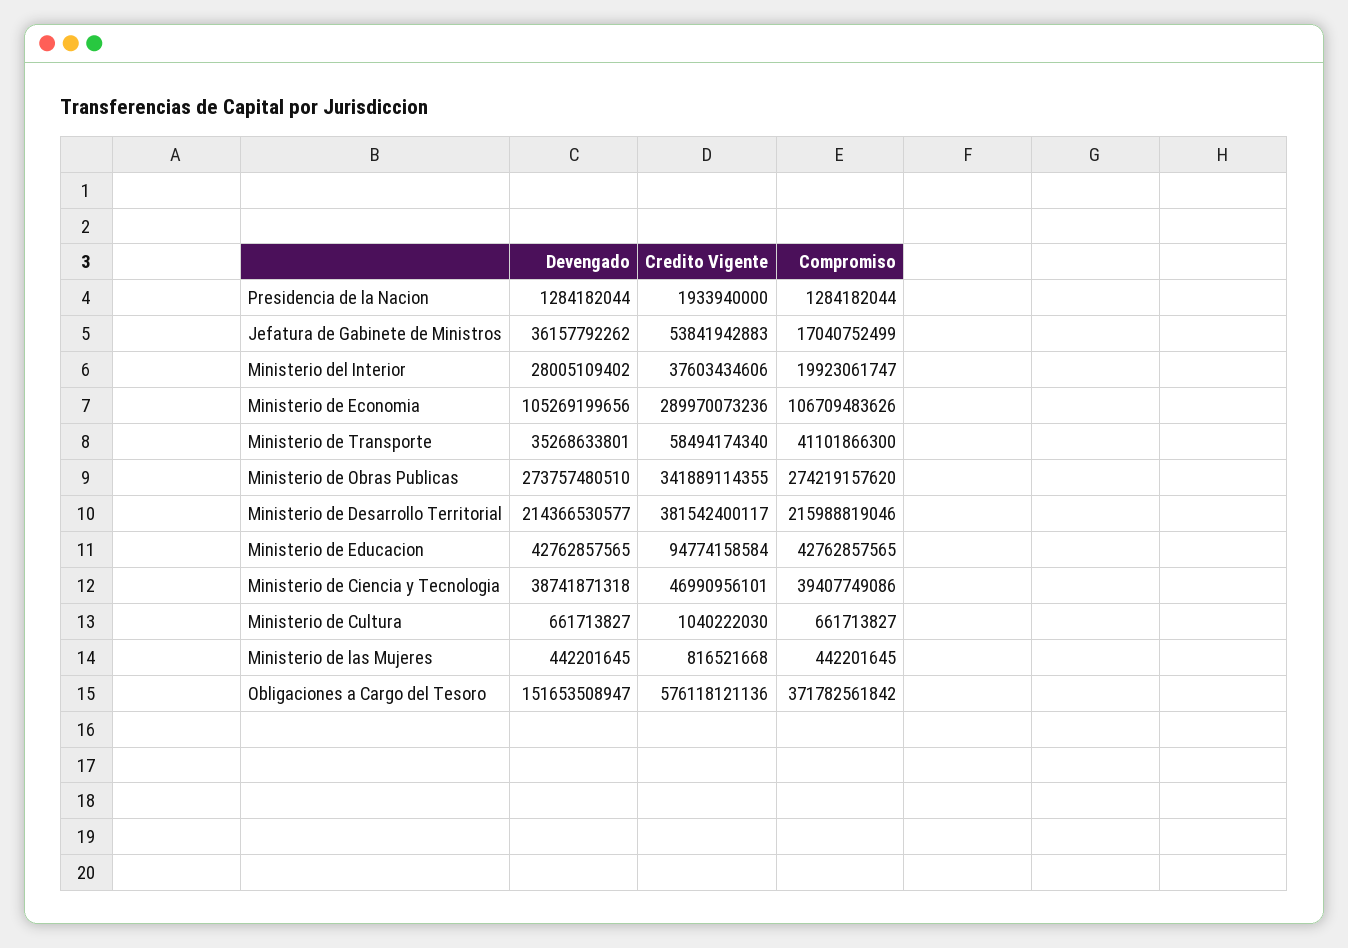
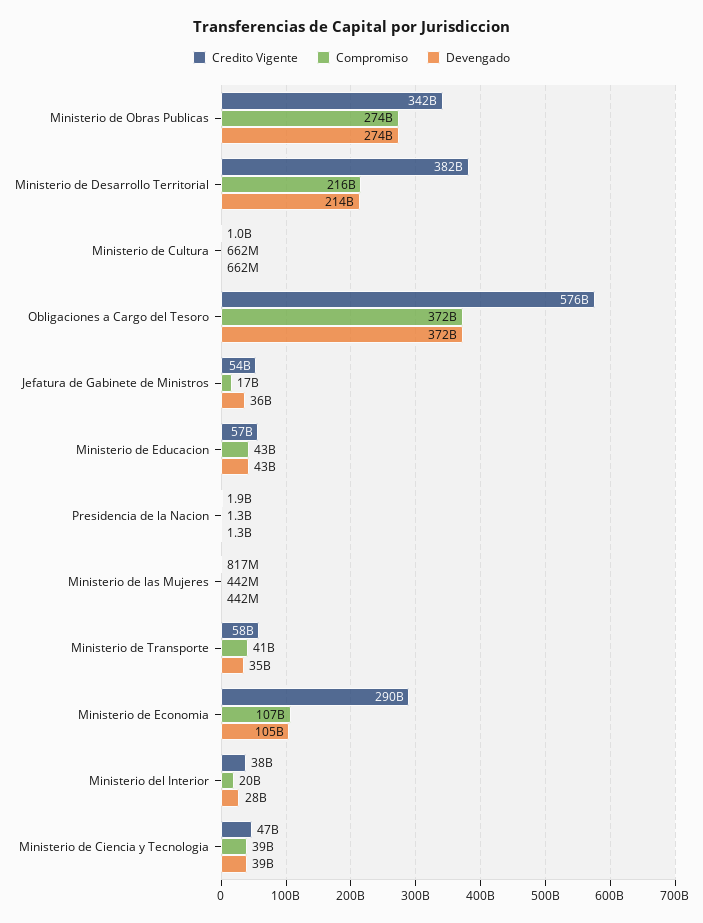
  {
    "Devengado": {
      "Presidencia de la Nacion": 1284182044,
      "Jefatura de Gabinete de Ministros": 36157792262,
      "Ministerio del Interior": 28005109402,
      "Ministerio de Economia": 105269199656,
      "Ministerio de Transporte": 35268633801,
      "Ministerio de Obras Publicas": 273757480510,
      "Ministerio de Desarrollo Territorial": 214366530577,
      "Ministerio de Educacion": 42762857565,
      "Ministerio de Ciencia y Tecnologia": 38741871318,
      "Ministerio de Cultura": 661713827,
      "Ministerio de las Mujeres": 442201645,
-     "Obligaciones a Cargo del Tesoro": 151653508947
+     "Obligaciones a Cargo del Tesoro": 372000000000
    },
    "Credito Vigente": {
      "Presidencia de la Nacion": 1933940000,
      "Jefatura de Gabinete de Ministros": 53841942883,
      "Ministerio del Interior": 37603434606,
      "Ministerio de Economia": 289970073236,
      "Ministerio de Transporte": 58494174340,
      "Ministerio de Obras Publicas": 341889114355,
      "Ministerio de Desarrollo Territorial": 381542400117,
-     "Ministerio de Educacion": 94774158584,
+     "Ministerio de Educacion": 57000000000,
      "Ministerio de Ciencia y Tecnologia": 46990956101,
      "Ministerio de Cultura": 1040222030,
      "Ministerio de las Mujeres": 816521668,
      "Obligaciones a Cargo del Tesoro": 576118121136
    },
    "Compromiso": {
      "Presidencia de la Nacion": 1284182044,
      "Jefatura de Gabinete de Ministros": 17040752499,
      "Ministerio del Interior": 19923061747,
      "Ministerio de Economia": 106709483626,
      "Ministerio de Transporte": 41101866300,
      "Ministerio de Obras Publicas": 274219157620,
      "Ministerio de Desarrollo Territorial": 215988819046,
      "Ministerio de Educacion": 42762857565,
      "Ministerio de Ciencia y Tecnologia": 39407749086,
      "Ministerio de Cultura": 661713827,
      "Ministerio de las Mujeres": 442201645,
      "Obligaciones a Cargo del Tesoro": 371782561842
    }
  }

